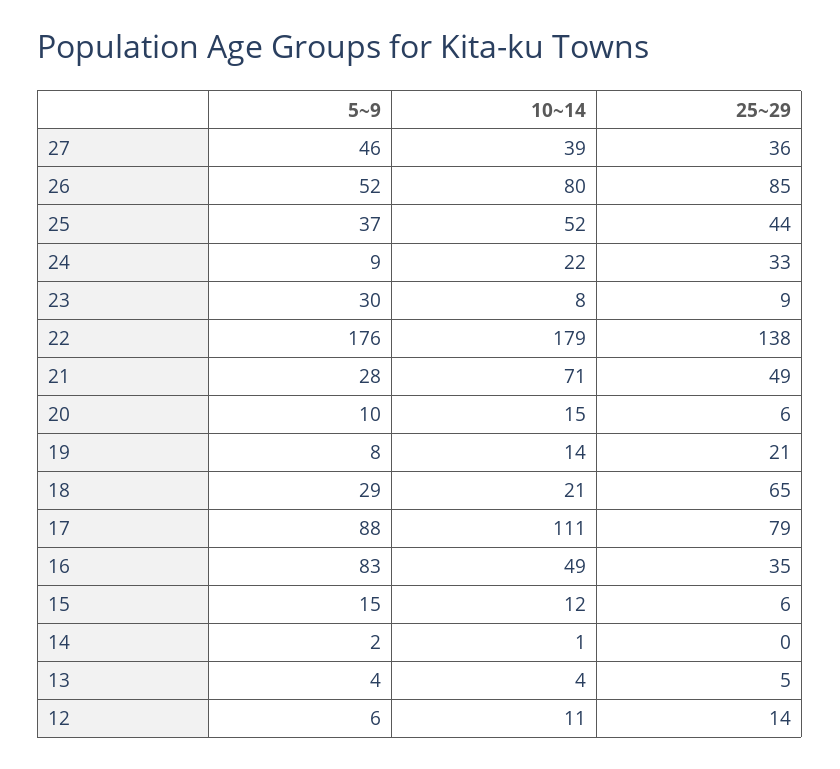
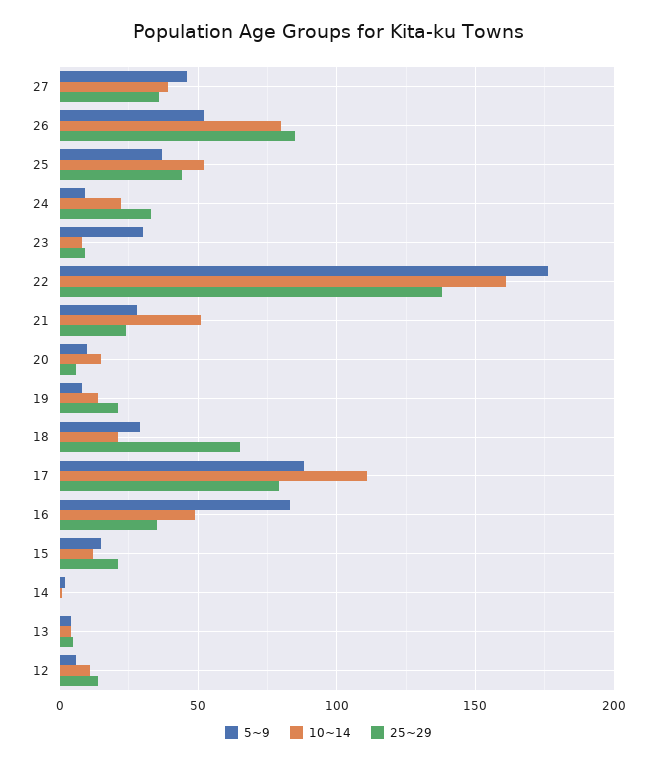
  {
    "5~9": {
      "27": 46,
      "26": 52,
      "25": 37,
      "24": 9,
      "23": 30,
      "22": 176,
      "21": 28,
      "20": 10,
      "19": 8,
      "18": 29,
      "17": 88,
      "16": 83,
      "15": 15,
      "14": 2,
      "13": 4,
      "12": 6
    },
    "10~14": {
      "27": 39,
      "26": 80,
      "25": 52,
      "24": 22,
      "23": 8,
-     "22": 179,
+     "22": 160,
-     "21": 71,
+     "21": 50,
      "20": 15,
      "19": 14,
      "18": 21,
      "17": 111,
      "16": 49,
      "15": 12,
      "14": 1,
      "13": 4,
      "12": 11
    },
    "25~29": {
      "27": 36,
      "26": 85,
      "25": 44,
      "24": 33,
      "23": 9,
      "22": 138,
-     "21": 49,
+     "21": 25,
      "20": 6,
      "19": 21,
      "18": 65,
      "17": 79,
      "16": 35,
-     "15": 6,
+     "15": 20,
      "14": 0,
      "13": 5,
      "12": 14
    }
  }

